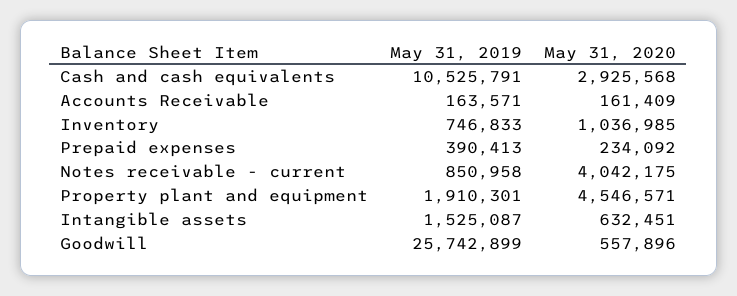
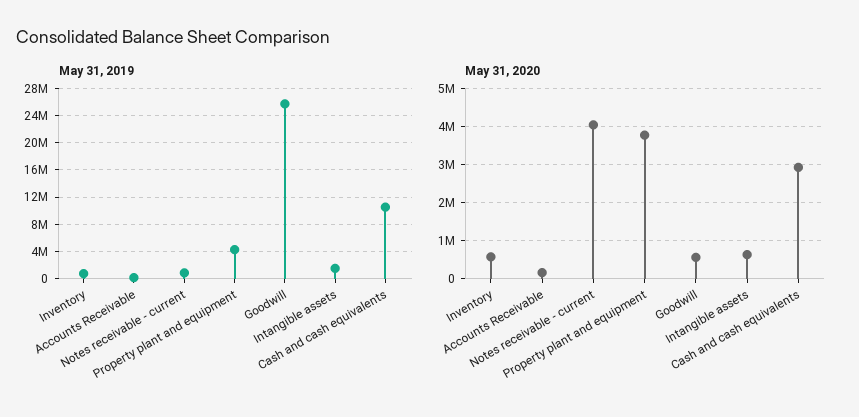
  {
    "May 31, 2019": {
      "Cash and cash equivalents": 10525791,
      "Accounts Receivable": 163571,
      "Inventory": 746833,
-     "Prepaid expenses": 390413,
      "Notes receivable - current": 850958,
-     "Property plant and equipment": 1910301,
+     "Property plant and equipment": 4000000,
      "Intangible assets": 1525087,
      "Goodwill": 25742899
    },
    "May 31, 2020": {
      "Cash and cash equivalents": 2925568,
      "Accounts Receivable": 161409,
-     "Inventory": 1036985,
+     "Inventory": 600000,
-     "Prepaid expenses": 234092,
      "Notes receivable - current": 4042175,
-     "Property plant and equipment": 4546571,
+     "Property plant and equipment": 3800000,
      "Intangible assets": 632451,
      "Goodwill": 557896
    }
  }

